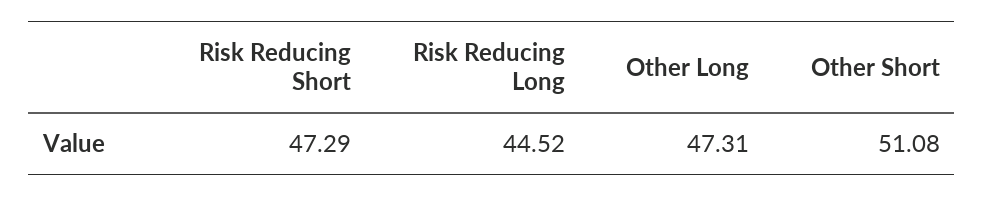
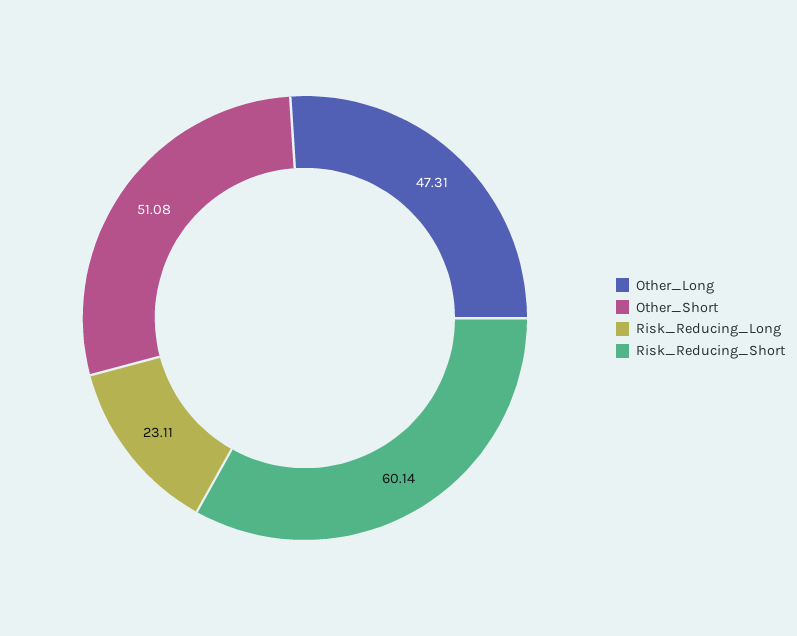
  {
-   "Risk Reducing Short": 47.29,
+   "Risk Reducing Short": 60.14,
-   "Risk Reducing Long": 44.52,
+   "Risk Reducing Long": 23.11,
    "Other Long": 47.31,
    "Other Short": 51.08
  }

